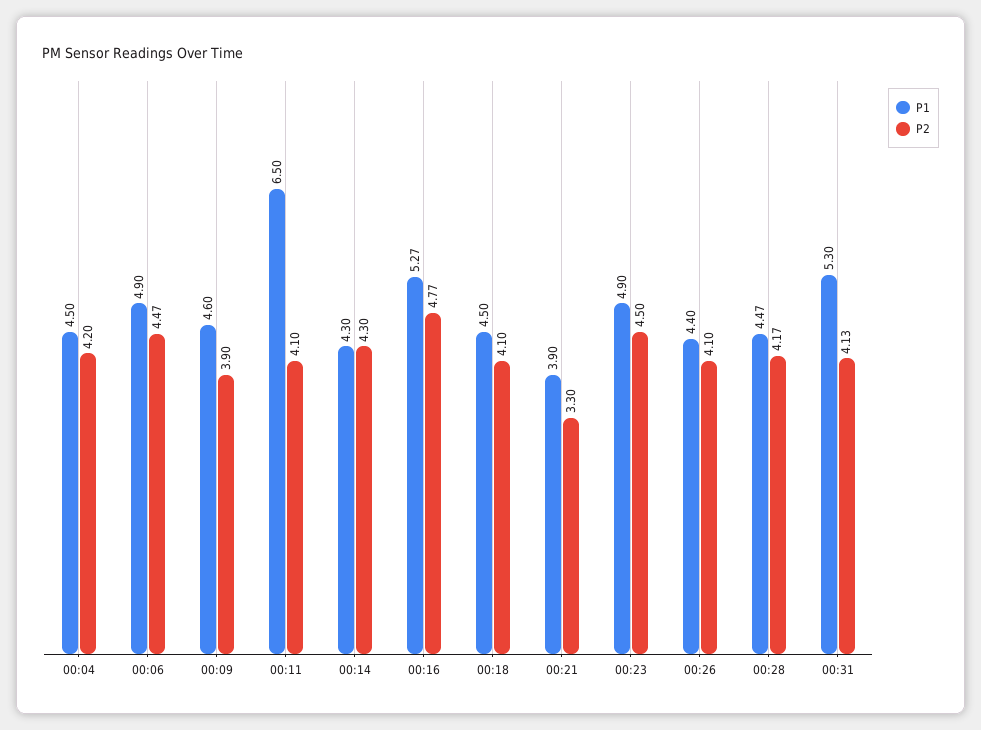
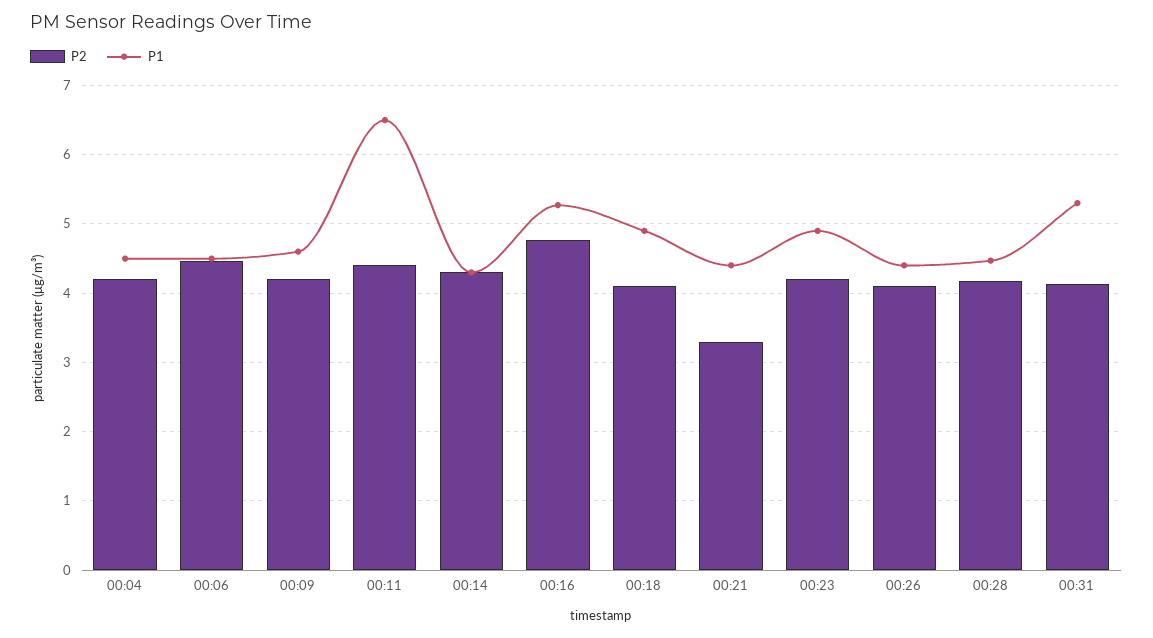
  {
    "P1": {
      "00:04": 4.5,
-     "00:06": 4.9,
+     "00:06": 4.5,
      "00:09": 4.6,
      "00:11": 6.5,
      "00:14": 4.3,
      "00:16": 5.27,
-     "00:18": 4.5,
+     "00:18": 4.9,
-     "00:21": 3.9,
+     "00:21": 4.4,
      "00:23": 4.9,
      "00:26": 4.4,
      "00:28": 4.47,
      "00:31": 5.3
    },
    "P2": {
      "00:04": 4.2,
      "00:06": 4.47,
-     "00:09": 3.9,
+     "00:09": 4.2,
-     "00:11": 4.1,
+     "00:11": 4.4,
      "00:14": 4.3,
      "00:16": 4.77,
      "00:18": 4.1,
      "00:21": 3.3,
-     "00:23": 4.5,
+     "00:23": 4.2,
      "00:26": 4.1,
      "00:28": 4.17,
      "00:31": 4.13
    }
  }

